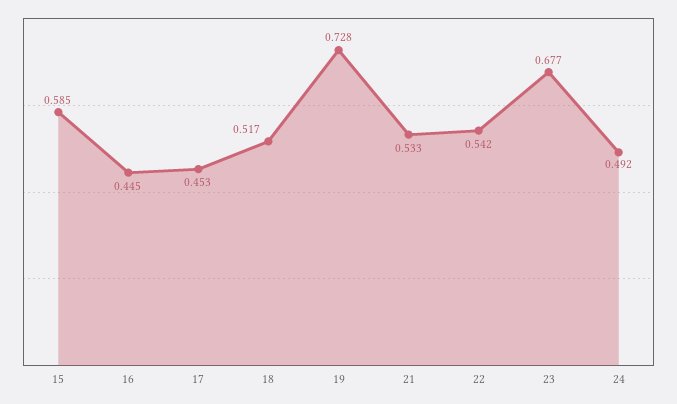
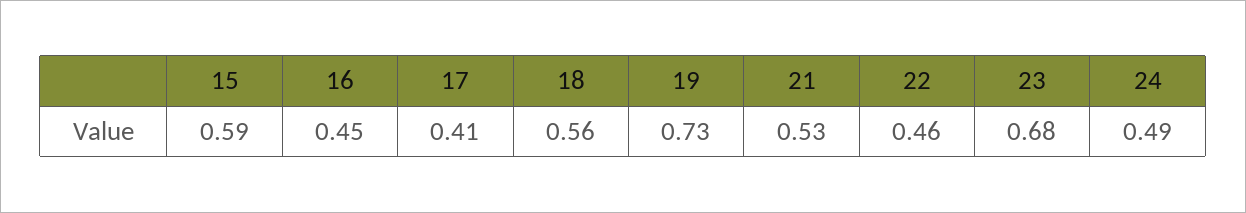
  {
    "15": 0.585,
    "16": 0.445,
-   "17": 0.453,
+   "17": 0.41,
-   "18": 0.517,
+   "18": 0.56,
    "19": 0.728,
    "21": 0.533,
-   "22": 0.542,
+   "22": 0.46,
    "23": 0.677,
    "24": 0.492
  }

